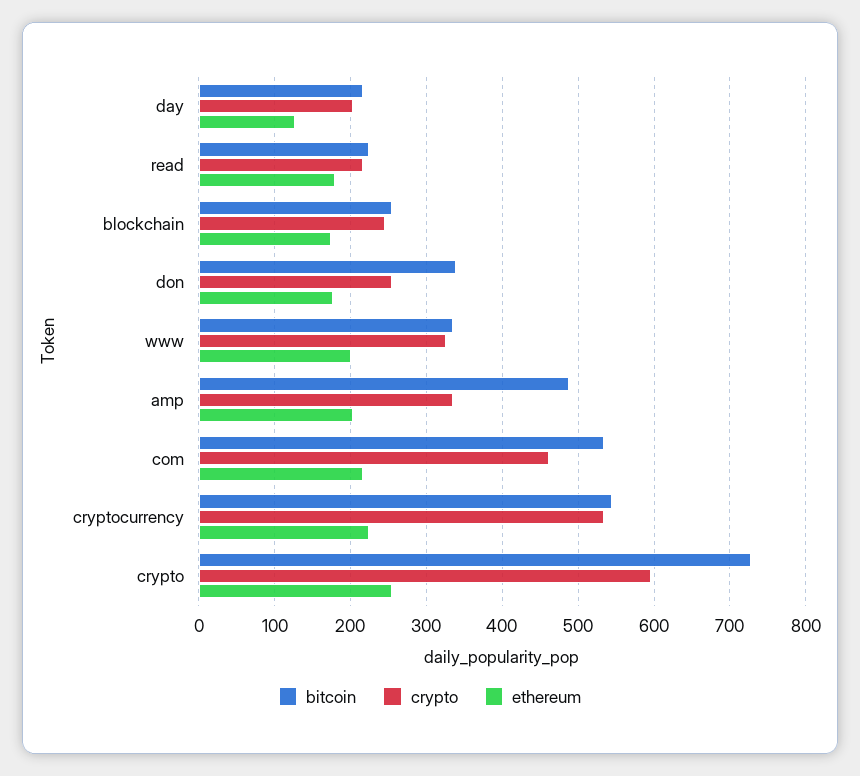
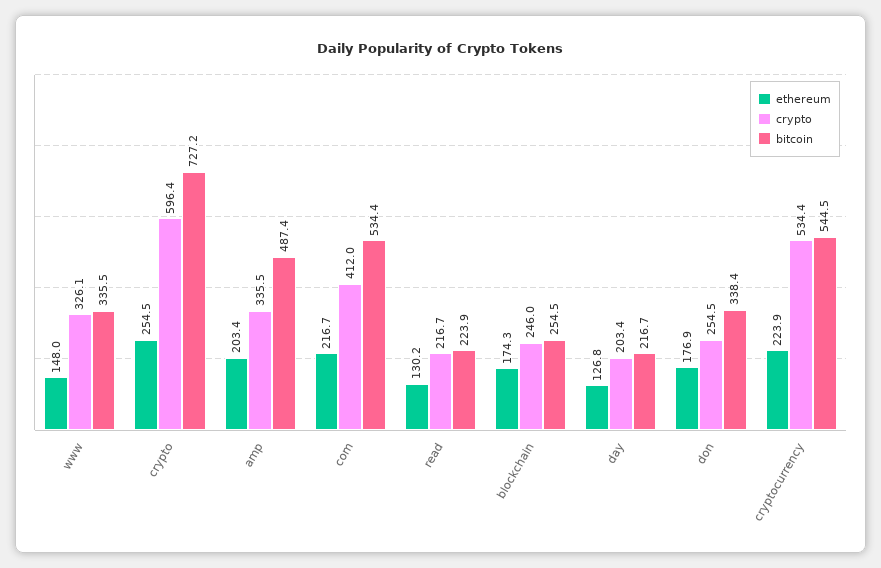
  {
    "bitcoin": {
      "day": 216.7,
      "read": 223.9,
      "blockchain": 254.5,
      "don": 338.4,
      "www": 335.5,
      "amp": 487.4,
      "com": 534.4,
      "cryptocurrency": 544.5,
      "crypto": 727.2
    },
    "crypto": {
      "day": 203.4,
      "read": 216.7,
      "blockchain": 246,
      "don": 254.5,
      "www": 326.1,
      "amp": 335.5,
-     "com": 460,
+     "com": 412,
      "cryptocurrency": 534.4,
      "crypto": 596.4
    },
    "ethereum": {
      "day": 126.8,
-     "read": 180,
+     "read": 130.2,
      "blockchain": 174.3,
      "don": 176.9,
-     "www": 200,
+     "www": 148,
      "amp": 203.4,
      "com": 216.7,
      "cryptocurrency": 223.9,
      "crypto": 254.5
    }
  }

